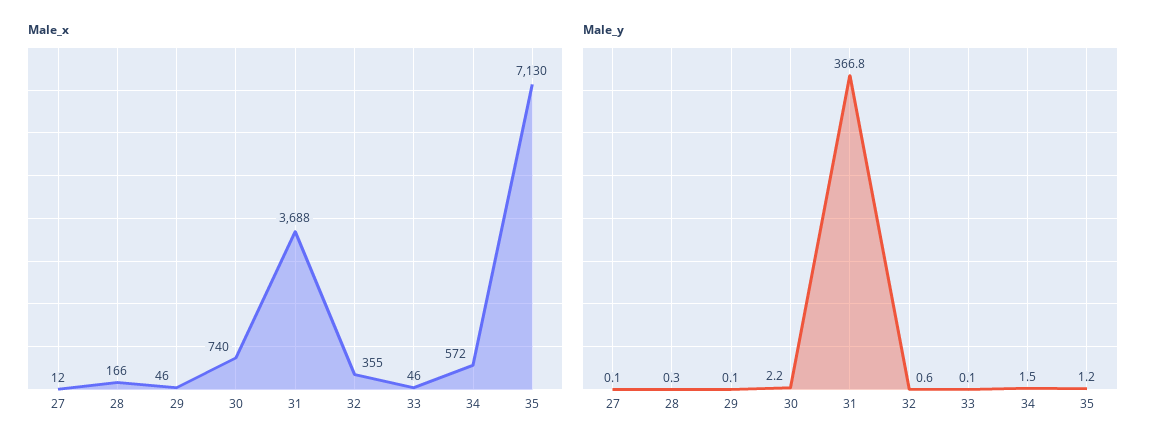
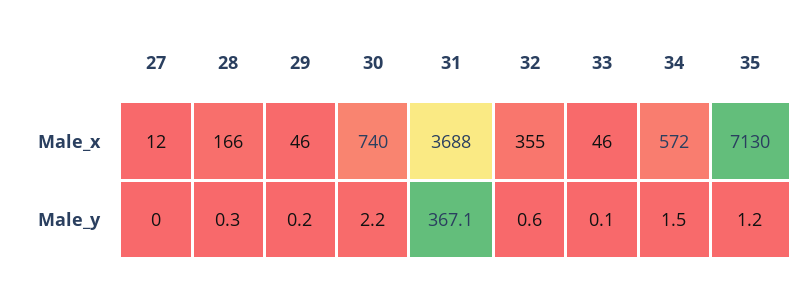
  {
    "Male_x": {
      "27": 12,
      "28": 166,
      "29": 46,
      "30": 740,
      "31": 3688,
      "32": 355,
      "33": 46,
      "34": 572,
      "35": 7130
    },
    "Male_y": {
-     "27": 0.1,
+     "27": 0,
      "28": 0.3,
-     "29": 0.1,
+     "29": 0.2,
      "30": 2.2,
-     "31": 366.8,
+     "31": 367.1,
      "32": 0.6,
      "33": 0.1,
      "34": 1.5,
      "35": 1.2
    }
  }

